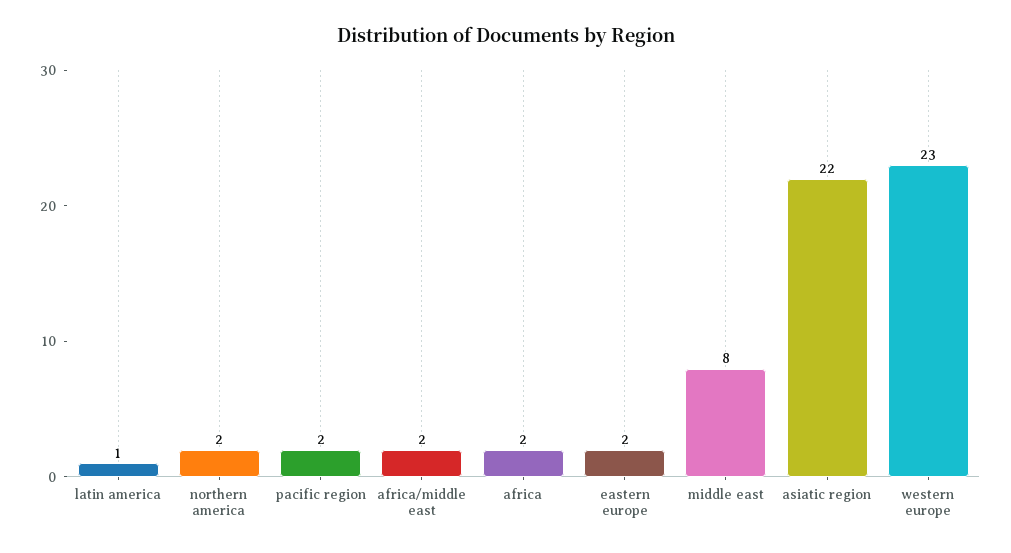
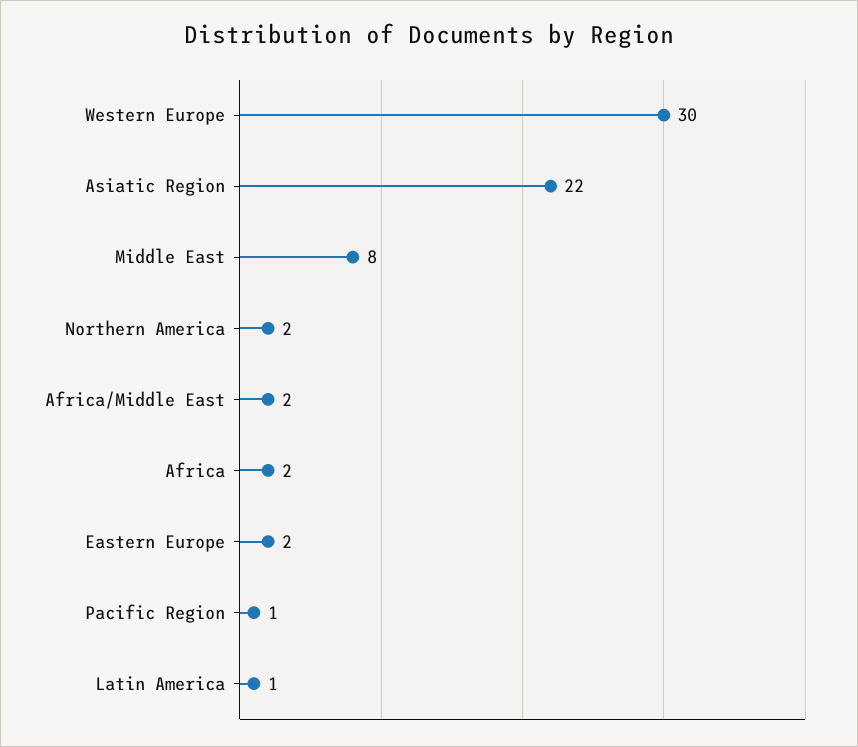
  {
    "latin america": 1,
    "northern america": 2,
-   "pacific region": 2,
+   "pacific region": 1,
    "africa/middle east": 2,
    "africa": 2,
    "eastern europe": 2,
    "middle east": 8,
    "asiatic region": 22,
-   "western europe": 23
+   "western europe": 30
  }

